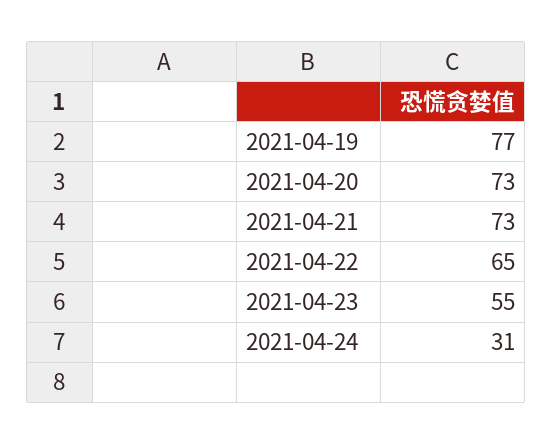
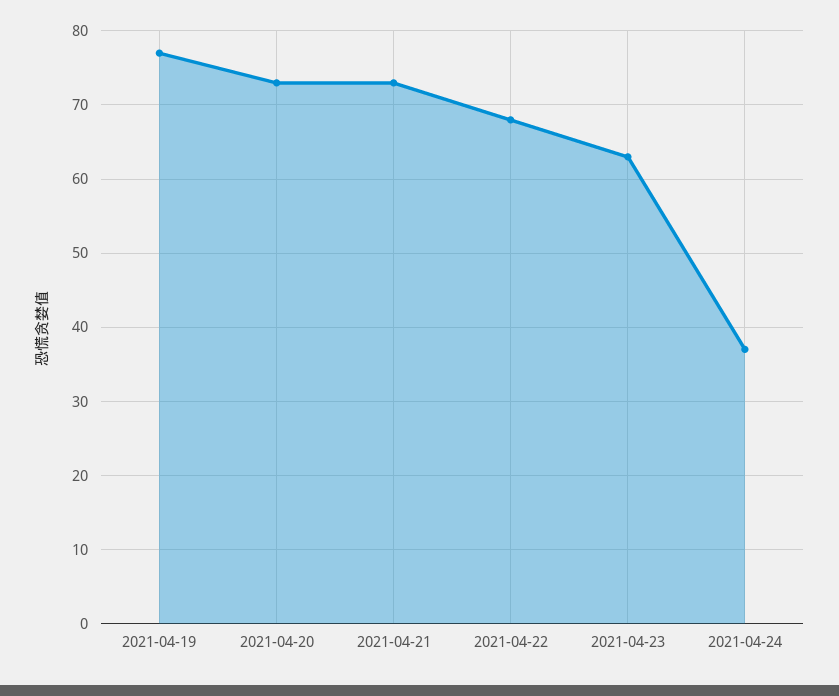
  {
    "2021-04-19": 77,
    "2021-04-20": 73,
    "2021-04-21": 73,
-   "2021-04-22": 65,
+   "2021-04-22": 68,
-   "2021-04-23": 55,
+   "2021-04-23": 63,
-   "2021-04-24": 31
+   "2021-04-24": 37
  }

